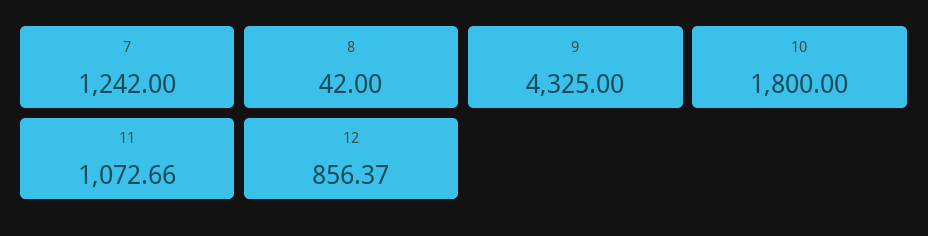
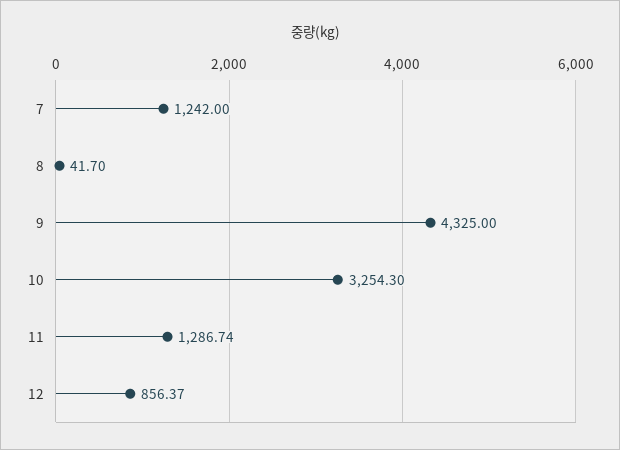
  {
    "7": 1242,
-   "8": 42,
+   "8": 41.7,
    "9": 4325,
-   "10": 1800,
+   "10": 3254.3,
-   "11": 1072.66,
+   "11": 1286.74,
    "12": 856.37
  }

